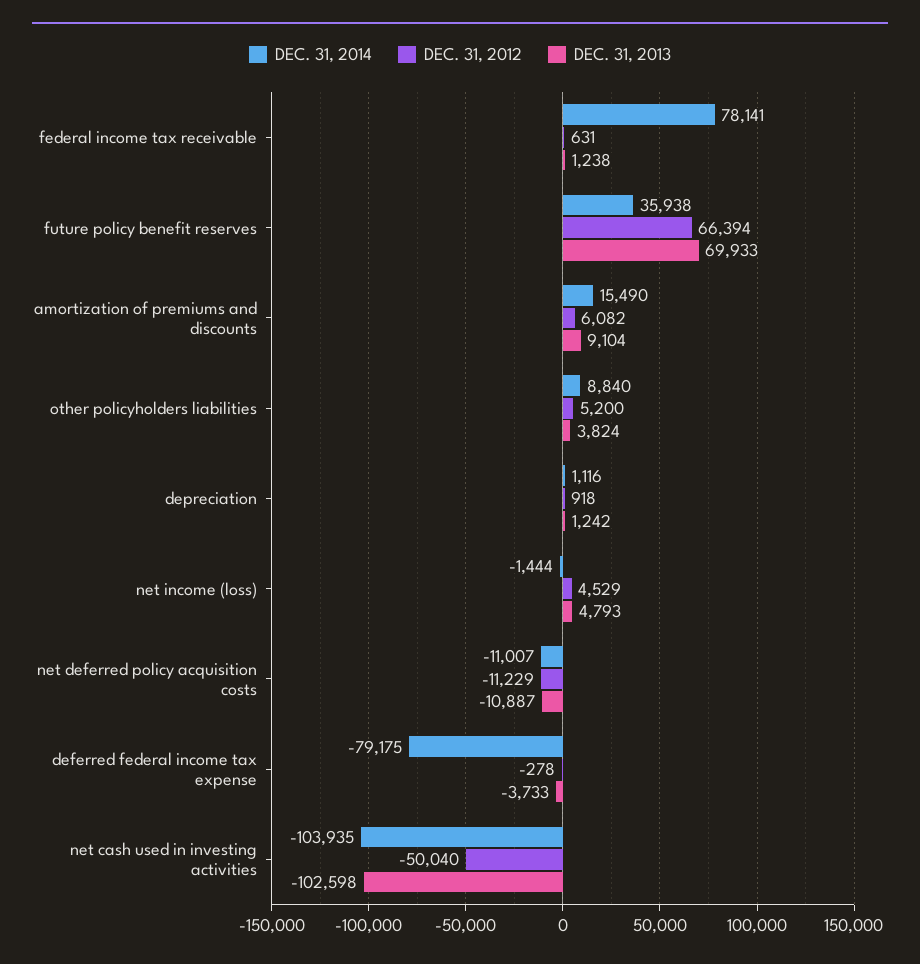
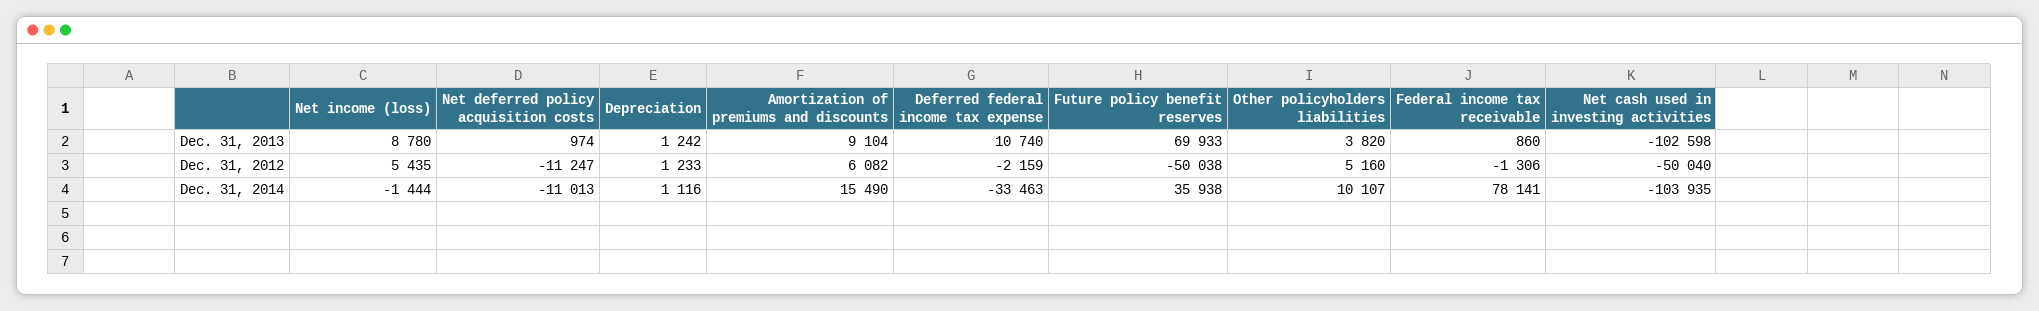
  {
    "DEC. 31, 2014": {
      "federal income tax receivable": 78141,
      "future policy benefit reserves": 35938,
      "amortization of premiums and discounts": 15490,
-     "other policyholders liabilities": 8840,
+     "other policyholders liabilities": 10107,
      "depreciation": 1116,
      "net income (loss)": -1444,
-     "net deferred policy acquisition costs": -11007,
+     "net deferred policy acquisition costs": -11013,
-     "deferred federal income tax expense": -79175,
+     "deferred federal income tax expense": -33463,
      "net cash used in investing activities": -103935
    },
    "DEC. 31, 2012": {
-     "federal income tax receivable": 631,
+     "federal income tax receivable": -1306,
-     "future policy benefit reserves": 66394,
+     "future policy benefit reserves": -50038,
      "amortization of premiums and discounts": 6082,
-     "other policyholders liabilities": 5200,
+     "other policyholders liabilities": 5160,
-     "depreciation": 918,
+     "depreciation": 1233,
-     "net income (loss)": 4529,
+     "net income (loss)": 5435,
-     "net deferred policy acquisition costs": -11229,
+     "net deferred policy acquisition costs": -11247,
-     "deferred federal income tax expense": -278,
+     "deferred federal income tax expense": -2159,
      "net cash used in investing activities": -50040
    },
    "DEC. 31, 2013": {
-     "federal income tax receivable": 1238,
+     "federal income tax receivable": 860,
      "future policy benefit reserves": 69933,
      "amortization of premiums and discounts": 9104,
-     "other policyholders liabilities": 3824,
+     "other policyholders liabilities": 3820,
      "depreciation": 1242,
-     "net income (loss)": 4793,
+     "net income (loss)": 8780,
-     "net deferred policy acquisition costs": -10887,
+     "net deferred policy acquisition costs": 974,
-     "deferred federal income tax expense": -3733,
+     "deferred federal income tax expense": 10740,
      "net cash used in investing activities": -102598
    }
  }

